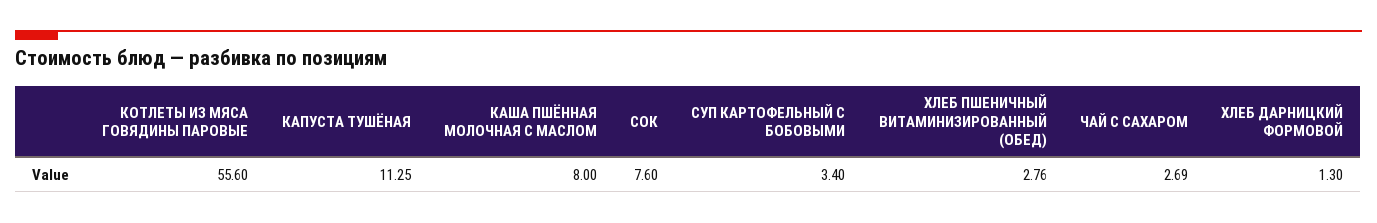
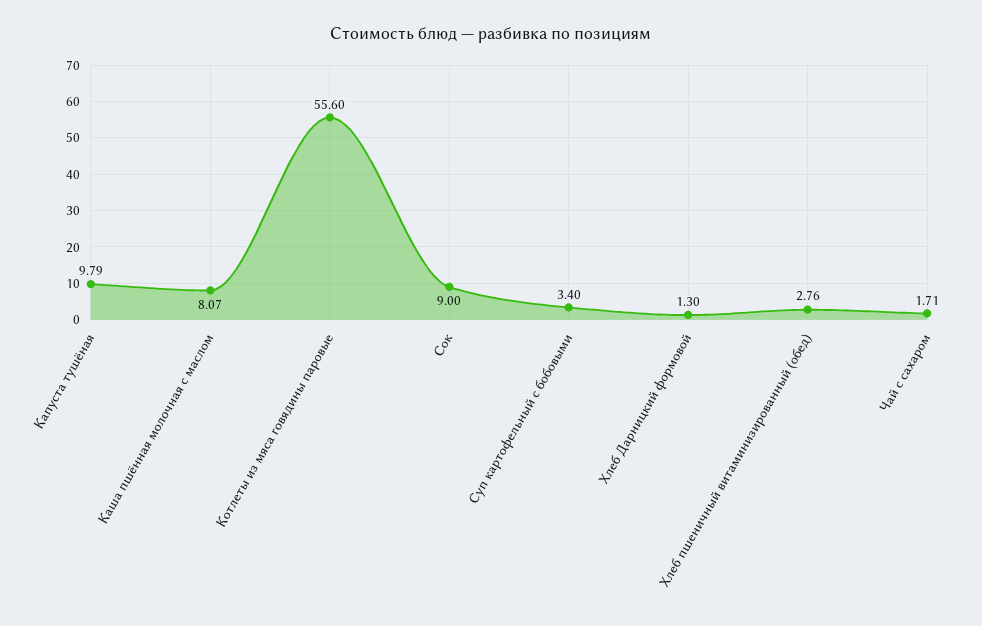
  {
    "КОТЛЕТЫ ИЗ МЯСА ГОВЯДИНЫ ПАРОВЫЕ": 55.6,
-   "КАПУСТА ТУШЁНАЯ": 11.25,
+   "КАПУСТА ТУШЁНАЯ": 9.79,
-   "КАША ПШЁННАЯ МОЛОЧНАЯ С МАСЛОМ": 8,
+   "КАША ПШЁННАЯ МОЛОЧНАЯ С МАСЛОМ": 8.07,
-   "СОК": 7.6,
+   "СОК": 9,
    "СУП КАРТОФЕЛЬНЫЙ С БОБОВЫМИ": 3.4,
    "ХЛЕБ ПШЕНИЧНЫЙ ВИТАМИНИЗИРОВАННЫЙ (ОБЕД)": 2.76,
-   "ЧАЙ С САХАРОМ": 2.69,
+   "ЧАЙ С САХАРОМ": 1.71,
    "ХЛЕБ ДАРНИЦКИЙ ФОРМОВОЙ": 1.3
  }

